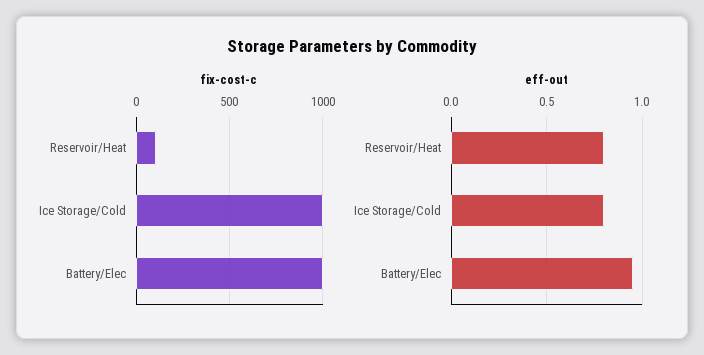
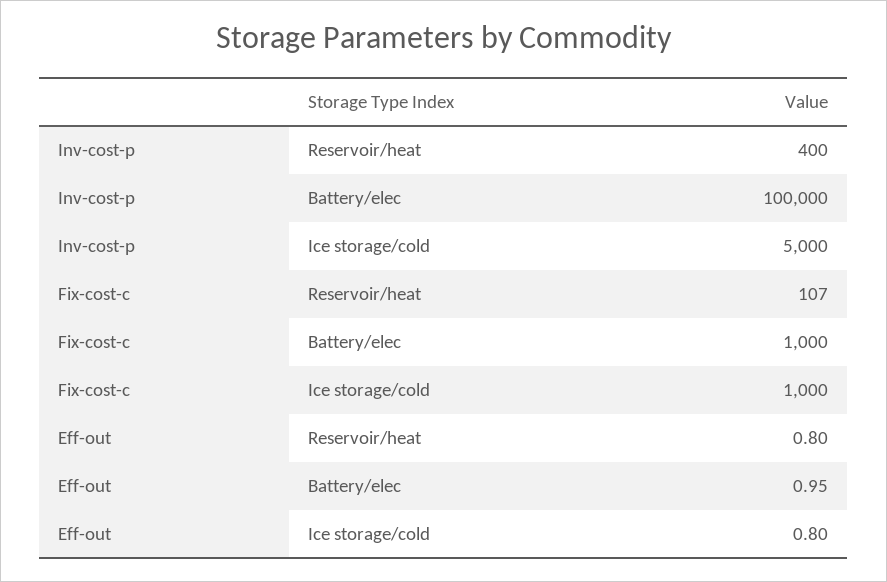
  {
    "fix-cost-c": {
      "Reservoir/Heat": 107,
      "Ice Storage/Cold": 1000,
      "Battery/Elec": 1000
    },
    "eff-out": {
      "Reservoir/Heat": 0.8,
      "Ice Storage/Cold": 0.8,
      "Battery/Elec": 0.95
-   }
+   },
+   "Inv-cost-p": {
+     "Reservoir/Heat": 400,
+     "Battery/Elec": 100000,
+     "Ice Storage/Cold": 5000
+   }
  }

